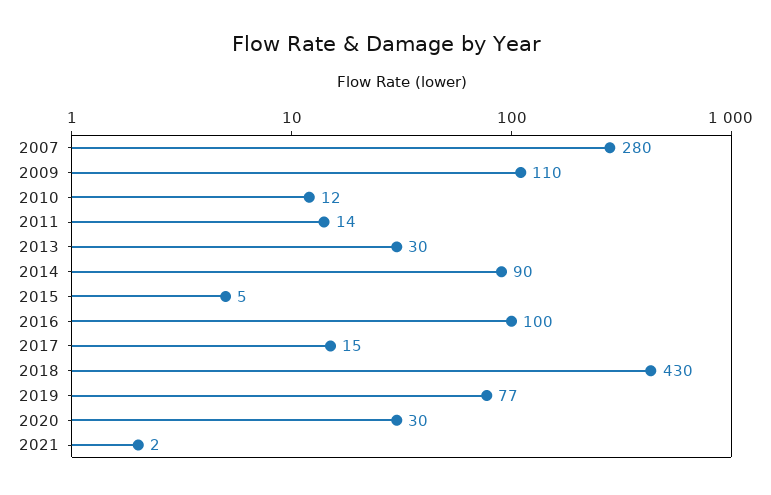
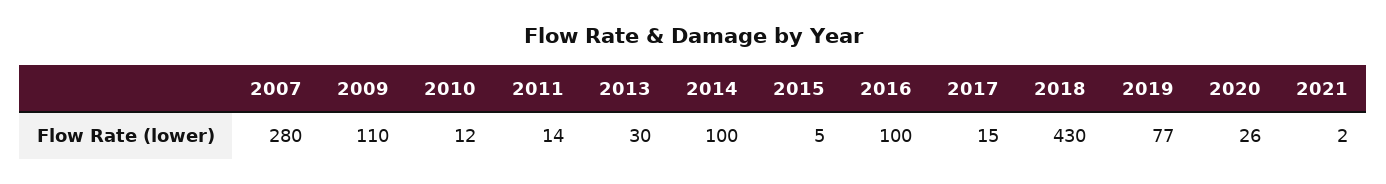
  {
    "2007": 280,
    "2009": 110,
    "2010": 12,
    "2011": 14,
    "2013": 30,
-   "2014": 90,
+   "2014": 100,
    "2015": 5,
    "2016": 100,
    "2017": 15,
    "2018": 430,
    "2019": 77,
-   "2020": 30,
+   "2020": 26,
    "2021": 2
  }

